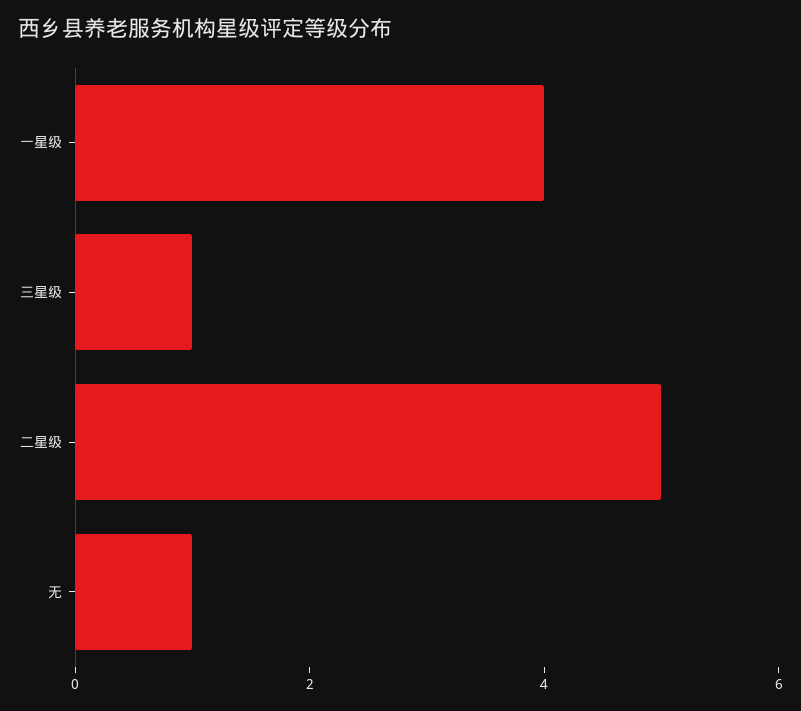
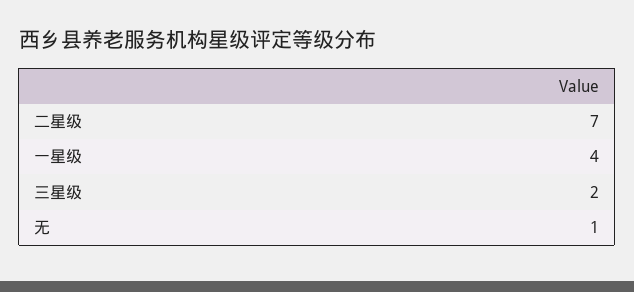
  {
    "一星级": 4,
-   "三星级": 1,
+   "三星级": 2,
-   "二星级": 5,
+   "二星级": 7,
    "无": 1
  }

